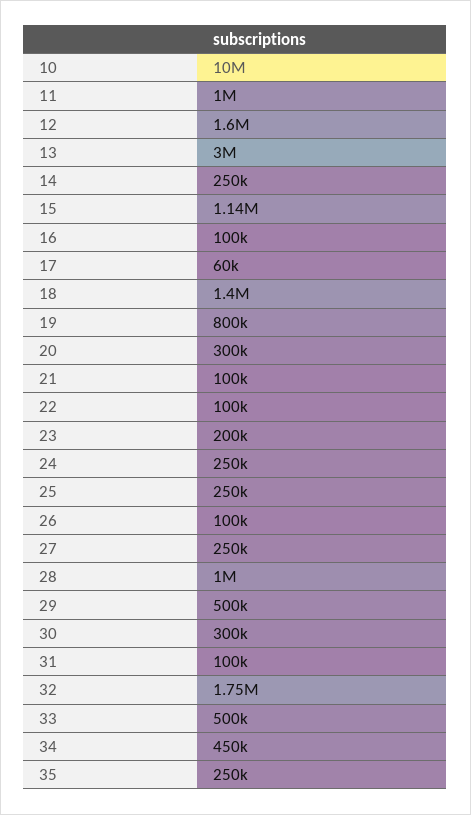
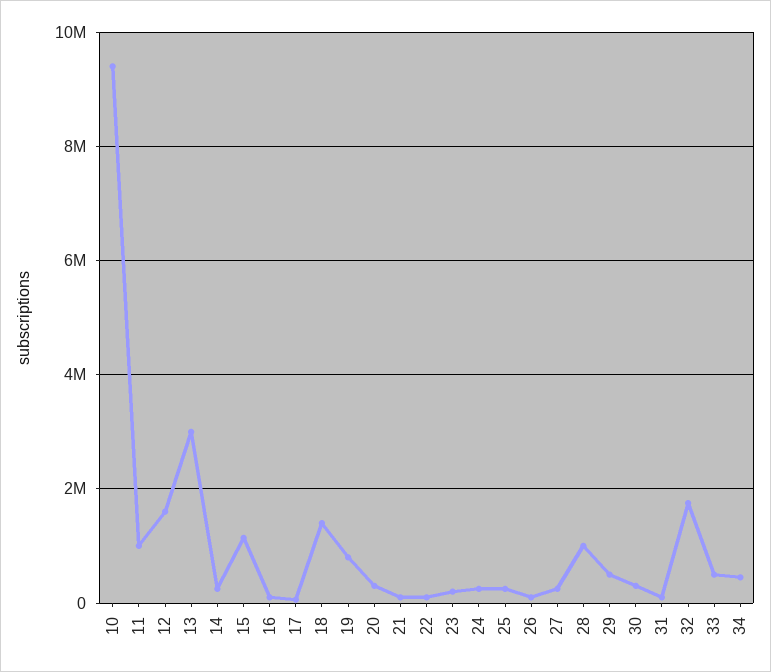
  {
-   "10": 10000000,
+   "10": 9400000,
    "11": 1000000,
    "12": 1600000,
    "13": 3000000,
    "14": 250000,
    "15": 1140000,
    "16": 100000,
    "17": 60000,
    "18": 1400000,
    "19": 800000,
    "20": 300000,
    "21": 100000,
    "22": 100000,
    "23": 200000,
    "24": 250000,
    "25": 250000,
    "26": 100000,
    "27": 250000,
    "28": 1000000,
    "29": 500000,
    "30": 300000,
    "31": 100000,
    "32": 1750000,
    "33": 500000,
-   "34": 450000,
+   "34": 450000
-   "35": 250000
  }

